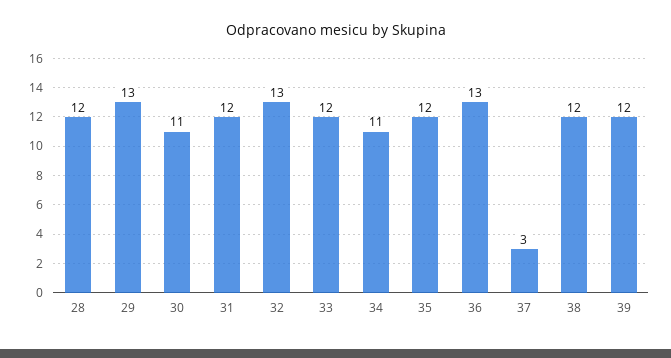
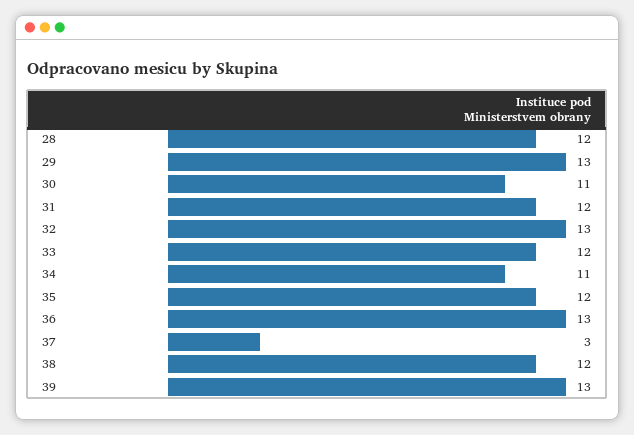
  {
    "28": 12,
    "29": 13,
    "30": 11,
    "31": 12,
    "32": 13,
    "33": 12,
    "34": 11,
    "35": 12,
    "36": 13,
    "37": 3,
    "38": 12,
-   "39": 12
+   "39": 13
  }

